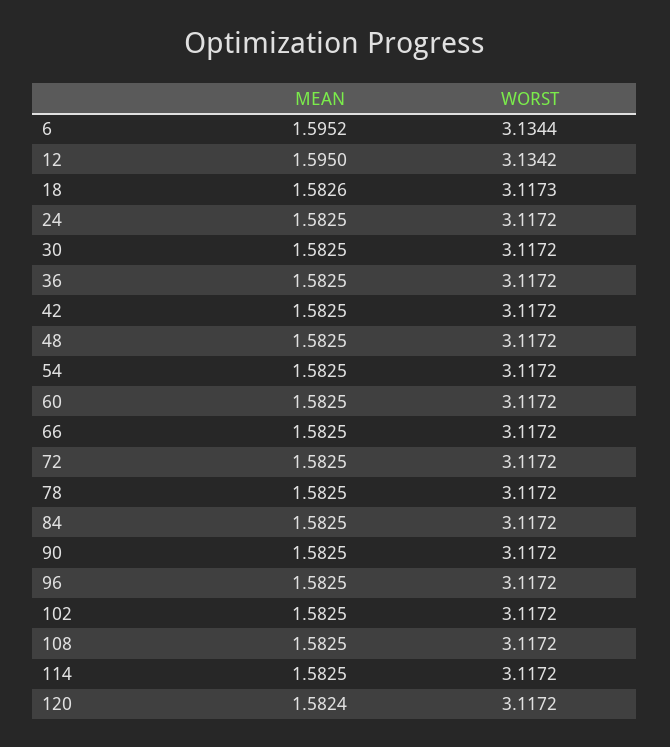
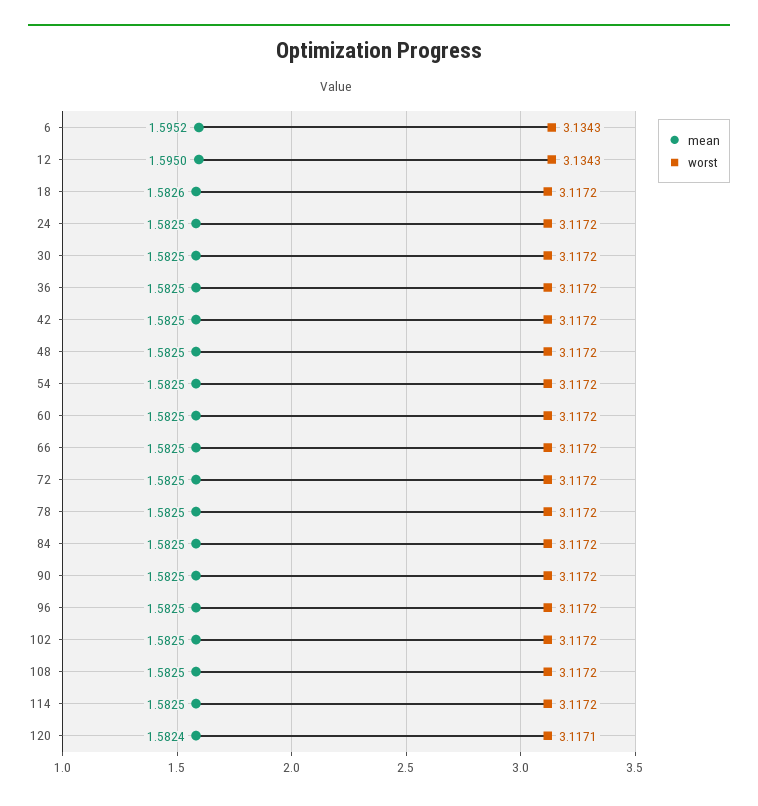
  {
    "MEAN": {
      "6": 1.5952,
      "12": 1.595,
      "18": 1.5826,
      "24": 1.5825,
      "30": 1.5825,
      "36": 1.5825,
      "42": 1.5825,
      "48": 1.5825,
      "54": 1.5825,
      "60": 1.5825,
      "66": 1.5825,
      "72": 1.5825,
      "78": 1.5825,
      "84": 1.5825,
      "90": 1.5825,
      "96": 1.5825,
      "102": 1.5825,
      "108": 1.5825,
      "114": 1.5825,
      "120": 1.5824
    },
    "WORST": {
-     "6": 3.1344,
+     "6": 3.1343,
-     "12": 3.1342,
+     "12": 3.1343,
-     "18": 3.1173,
+     "18": 3.1172,
      "24": 3.1172,
      "30": 3.1172,
      "36": 3.1172,
      "42": 3.1172,
      "48": 3.1172,
      "54": 3.1172,
      "60": 3.1172,
      "66": 3.1172,
      "72": 3.1172,
      "78": 3.1172,
      "84": 3.1172,
      "90": 3.1172,
      "96": 3.1172,
      "102": 3.1172,
      "108": 3.1172,
      "114": 3.1172,
-     "120": 3.1172
+     "120": 3.1171
    }
  }

